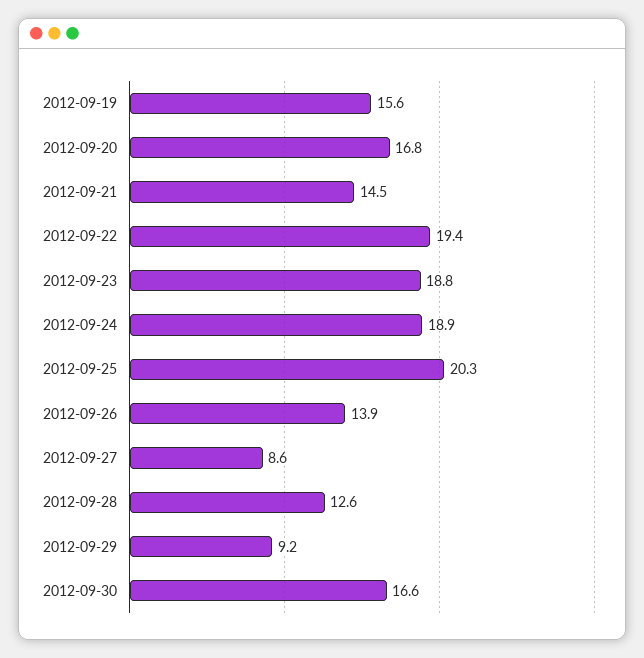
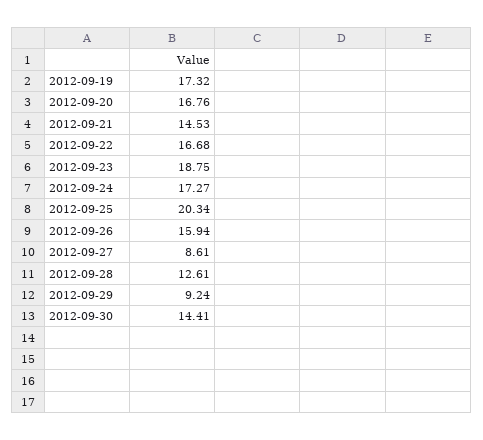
  {
-   "2012-09-19": 15.6,
+   "2012-09-19": 17.32,
    "2012-09-20": 16.76,
    "2012-09-21": 14.53,
-   "2012-09-22": 19.4,
+   "2012-09-22": 16.68,
    "2012-09-23": 18.75,
-   "2012-09-24": 18.9,
+   "2012-09-24": 17.27,
    "2012-09-25": 20.34,
-   "2012-09-26": 13.9,
+   "2012-09-26": 15.94,
    "2012-09-27": 8.61,
    "2012-09-28": 12.61,
    "2012-09-29": 9.24,
-   "2012-09-30": 16.6
+   "2012-09-30": 14.41
  }

